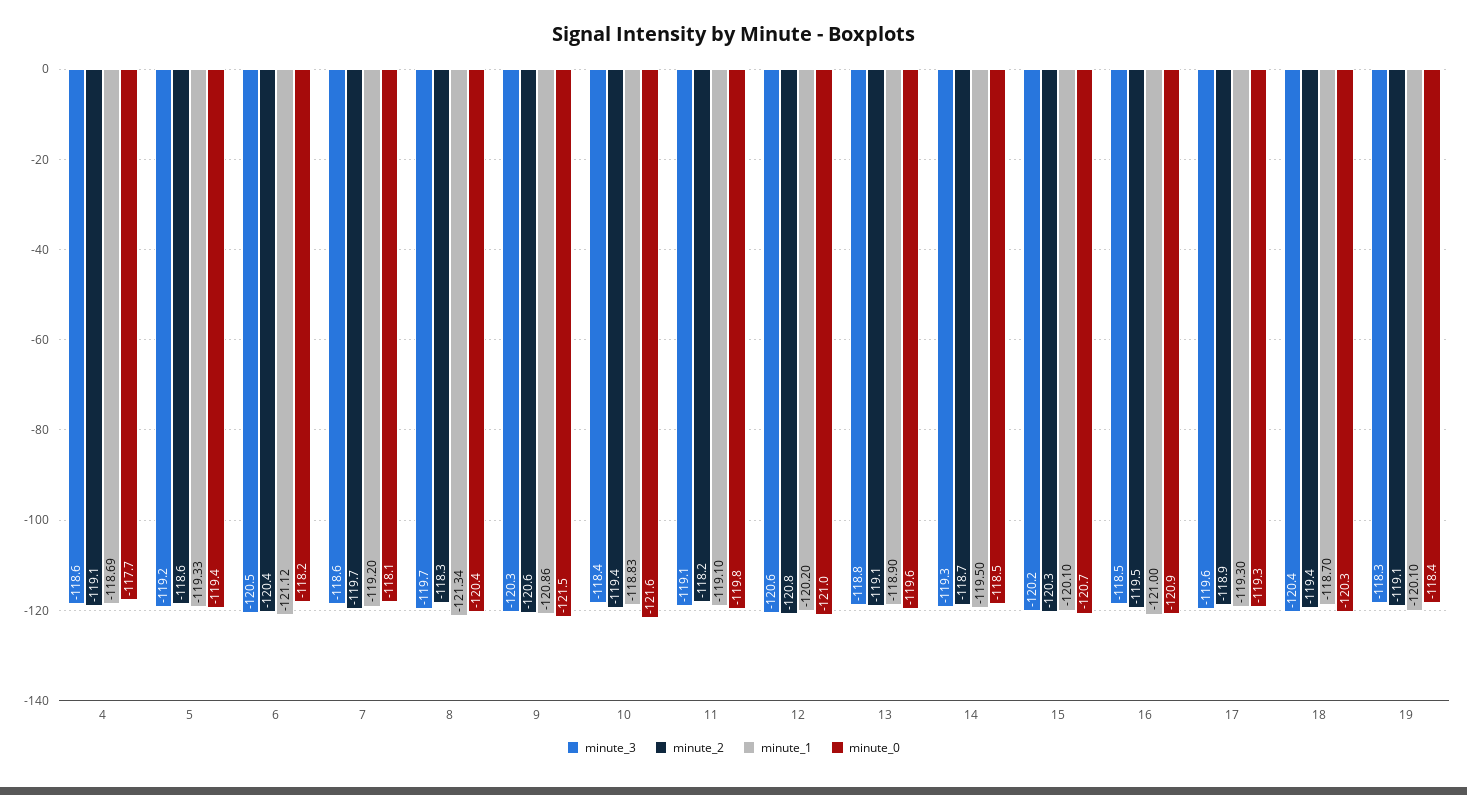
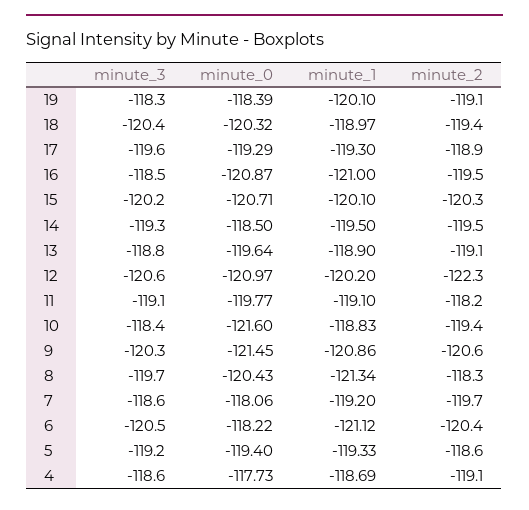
  {
    "minute_3": {
      "4": -118.6,
      "5": -119.2,
      "6": -120.5,
      "7": -118.6,
      "8": -119.7,
      "9": -120.3,
      "10": -118.4,
      "11": -119.1,
      "12": -120.6,
      "13": -118.8,
      "14": -119.3,
      "15": -120.2,
      "16": -118.5,
      "17": -119.6,
      "18": -120.4,
      "19": -118.3
    },
    "minute_2": {
      "4": -119.1,
      "5": -118.6,
      "6": -120.4,
      "7": -119.7,
      "8": -118.3,
      "9": -120.6,
      "10": -119.4,
      "11": -118.2,
-     "12": -120.8,
+     "12": -122.3,
      "13": -119.1,
-     "14": -118.7,
+     "14": -119.5,
      "15": -120.3,
      "16": -119.5,
      "17": -118.9,
      "18": -119.4,
      "19": -119.1
    },
    "minute_1": {
      "4": -118.69,
      "5": -119.33,
      "6": -121.12,
      "7": -119.2,
      "8": -121.34,
      "9": -120.86,
      "10": -118.83,
      "11": -119.1,
      "12": -120.2,
      "13": -118.9,
      "14": -119.5,
      "15": -120.1,
      "16": -121,
      "17": -119.3,
-     "18": -118.7,
+     "18": -118.97,
      "19": -120.1
    },
    "minute_0": {
      "4": -117.73,
      "5": -119.4,
      "6": -118.22,
      "7": -118.06,
      "8": -120.43,
      "9": -121.45,
      "10": -121.6,
      "11": -119.77,
      "12": -120.97,
      "13": -119.64,
      "14": -118.5,
      "15": -120.71,
      "16": -120.87,
      "17": -119.29,
      "18": -120.32,
      "19": -118.39
    }
  }

